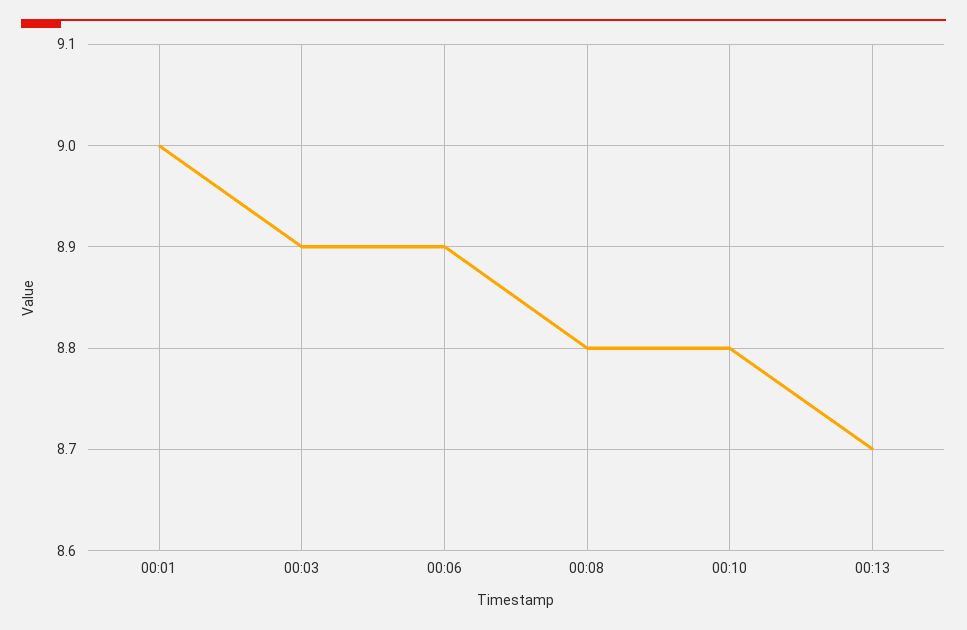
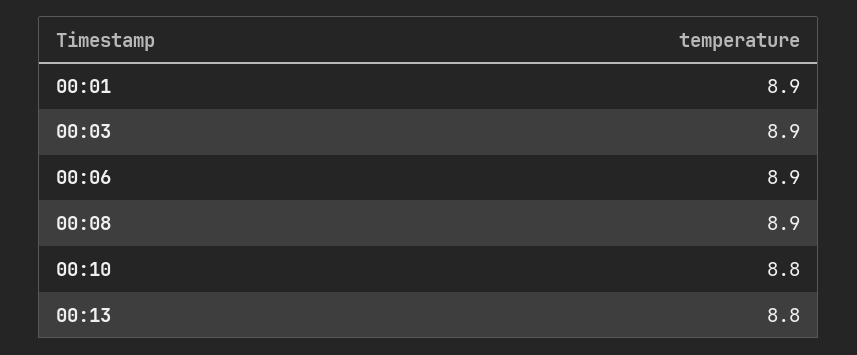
  {
-   "00:01": 9,
+   "00:01": 8.9,
    "00:03": 8.9,
    "00:06": 8.9,
-   "00:08": 8.8,
+   "00:08": 8.9,
    "00:10": 8.8,
-   "00:13": 8.7
+   "00:13": 8.8
  }

